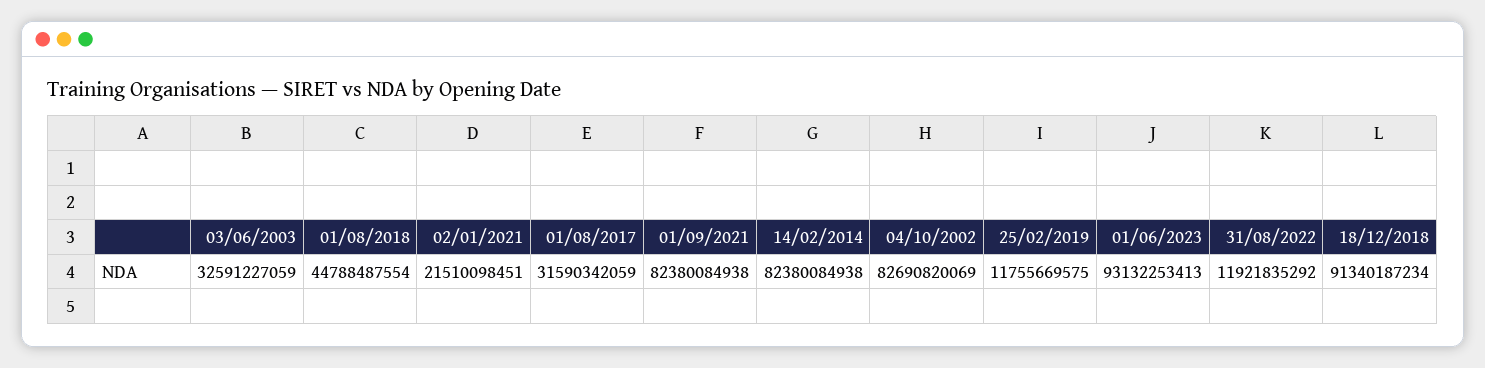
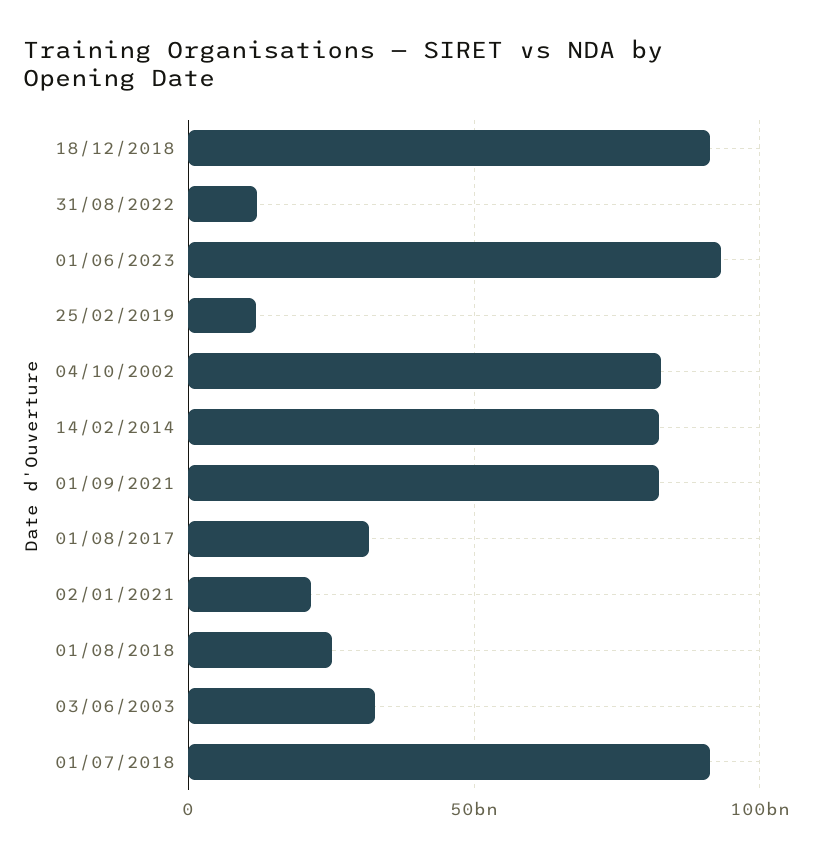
  {
    "03/06/2003": 32591227059,
-   "01/08/2018": 44788487554,
+   "01/08/2018": 25000000000,
    "02/01/2021": 21510098451,
    "01/08/2017": 31590342059,
    "01/09/2021": 82380084938,
    "14/02/2014": 82380084938,
    "04/10/2002": 82690820069,
    "25/02/2019": 11755669575,
    "01/06/2023": 93132253413,
    "31/08/2022": 11921835292,
-   "18/12/2018": 91340187234
+   "18/12/2018": 91340187234,
+   "01/07/2018": 90000000000
  }

